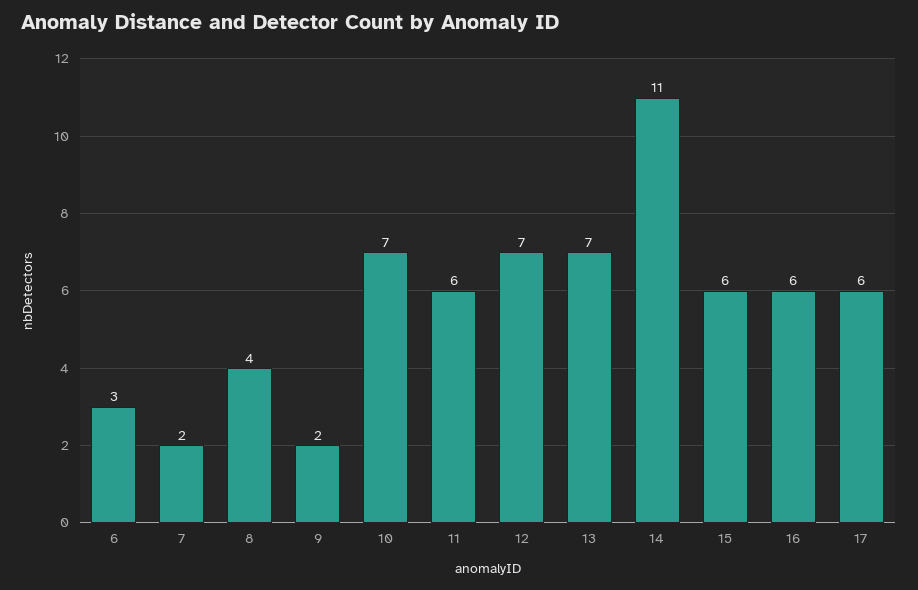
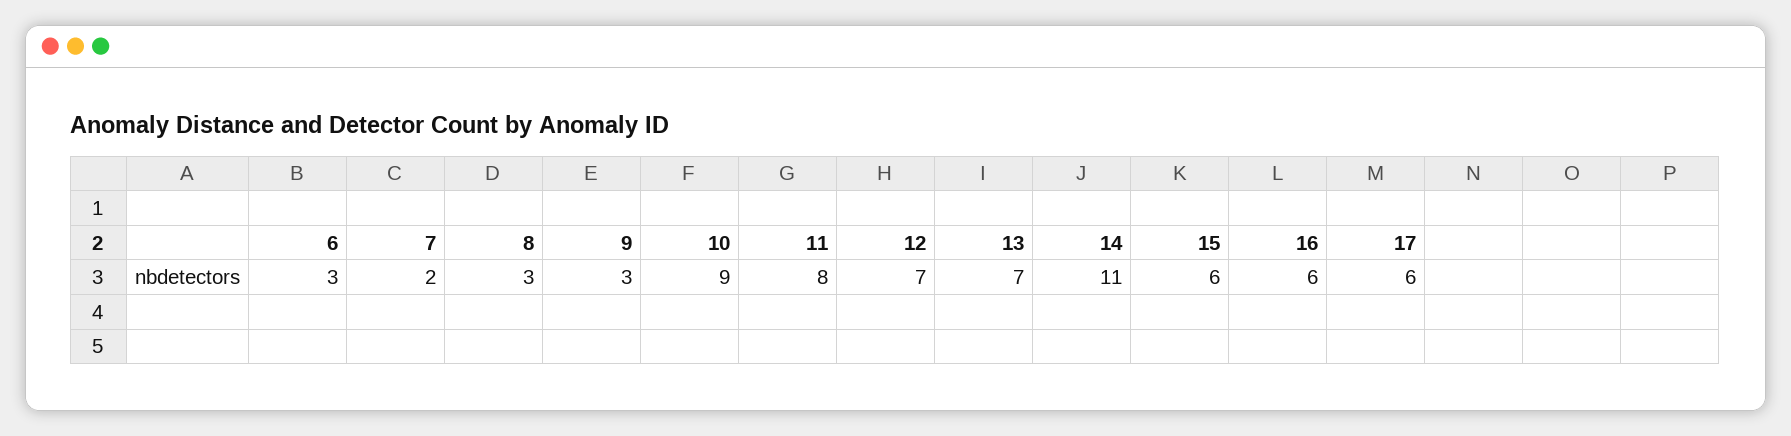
  {
    "6": 3,
    "7": 2,
-   "8": 4,
+   "8": 3,
-   "9": 2,
+   "9": 3,
-   "10": 7,
+   "10": 9,
-   "11": 6,
+   "11": 8,
    "12": 7,
    "13": 7,
    "14": 11,
    "15": 6,
    "16": 6,
    "17": 6
  }

